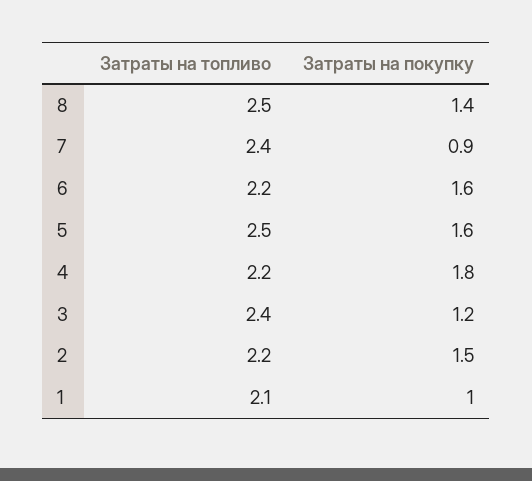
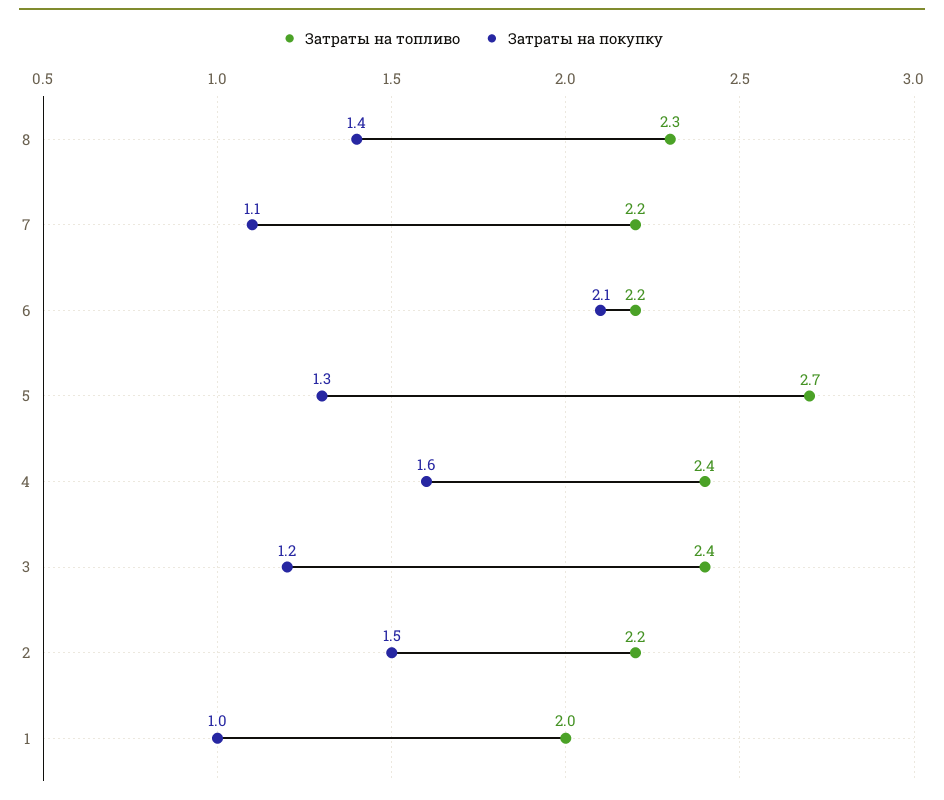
  {
    "Затраты на топливо": {
-     "8": 2.5,
+     "8": 2.3,
-     "7": 2.4,
+     "7": 2.2,
      "6": 2.2,
-     "5": 2.5,
+     "5": 2.7,
-     "4": 2.2,
+     "4": 2.4,
      "3": 2.4,
      "2": 2.2,
-     "1": 2.1
+     "1": 2
    },
    "Затраты на покупку": {
      "8": 1.4,
-     "7": 0.9,
+     "7": 1.1,
-     "6": 1.6,
+     "6": 2.1,
-     "5": 1.6,
+     "5": 1.3,
-     "4": 1.8,
+     "4": 1.6,
      "3": 1.2,
      "2": 1.5,
      "1": 1
    }
  }

